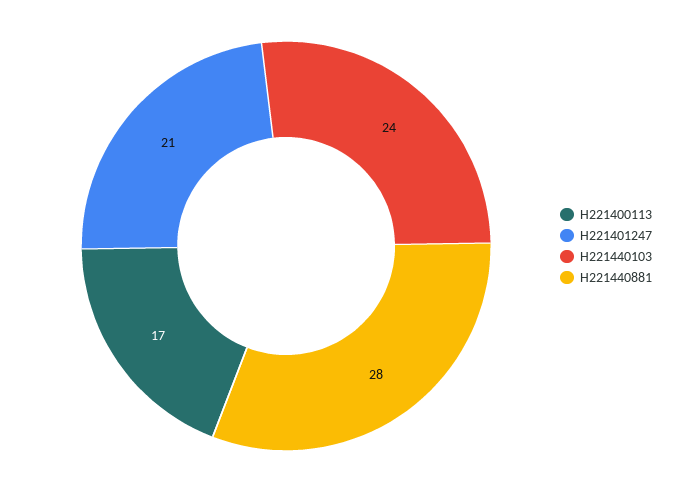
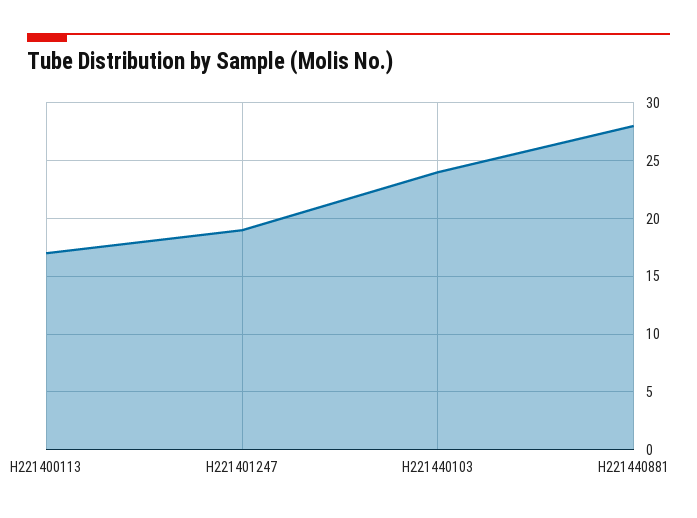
  {
    "H221400113": 17,
-   "H221401247": 21,
+   "H221401247": 19,
    "H221440103": 24,
    "H221440881": 28
  }

